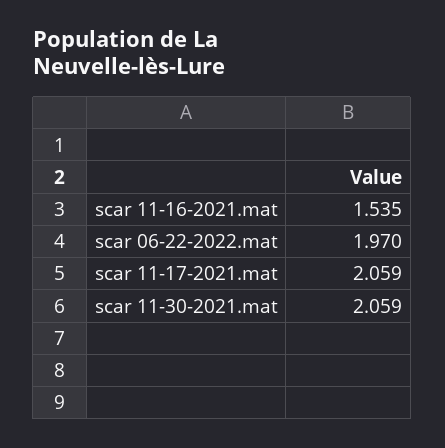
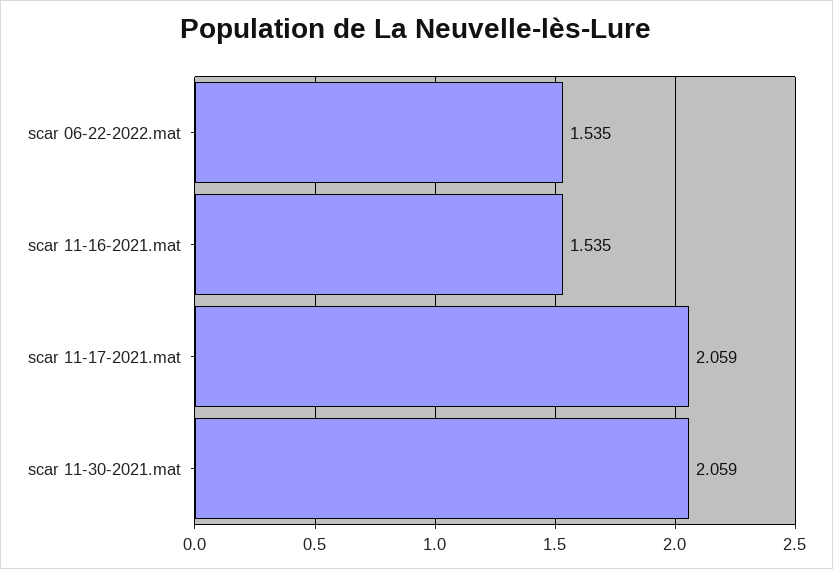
  {
    "scar 11-16-2021.mat": 1.535,
-   "scar 06-22-2022.mat": 1.97,
+   "scar 06-22-2022.mat": 1.535,
    "scar 11-17-2021.mat": 2.059,
    "scar 11-30-2021.mat": 2.059
  }

